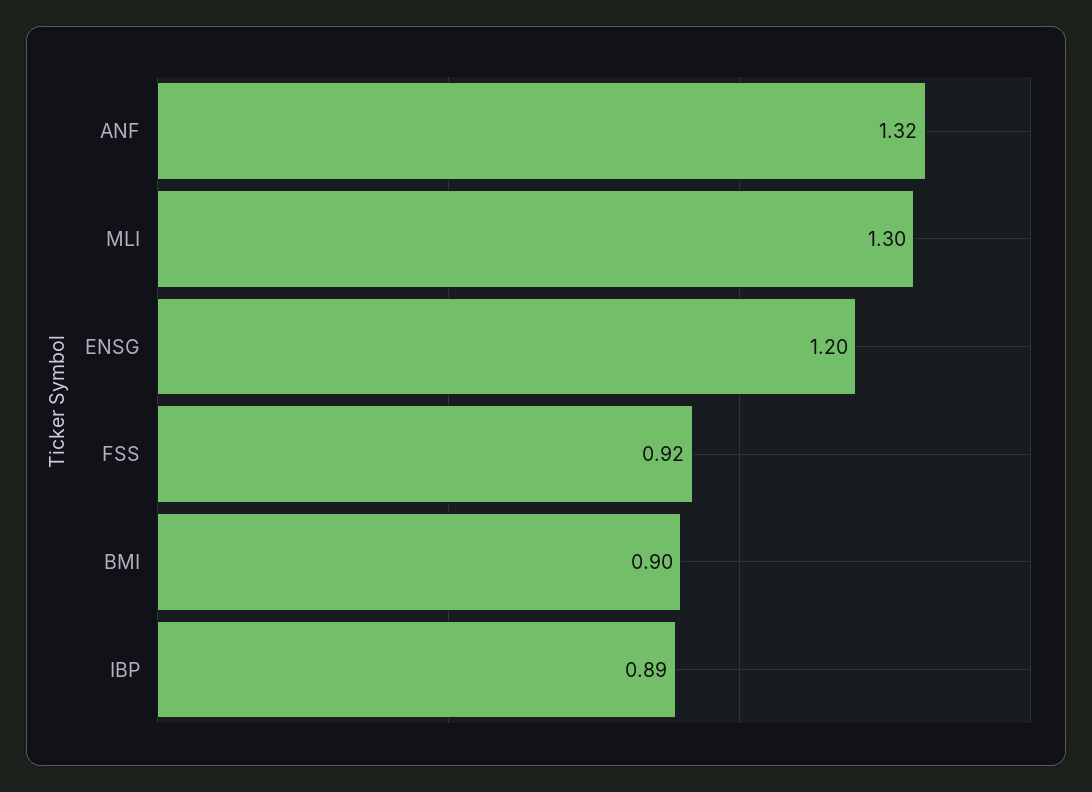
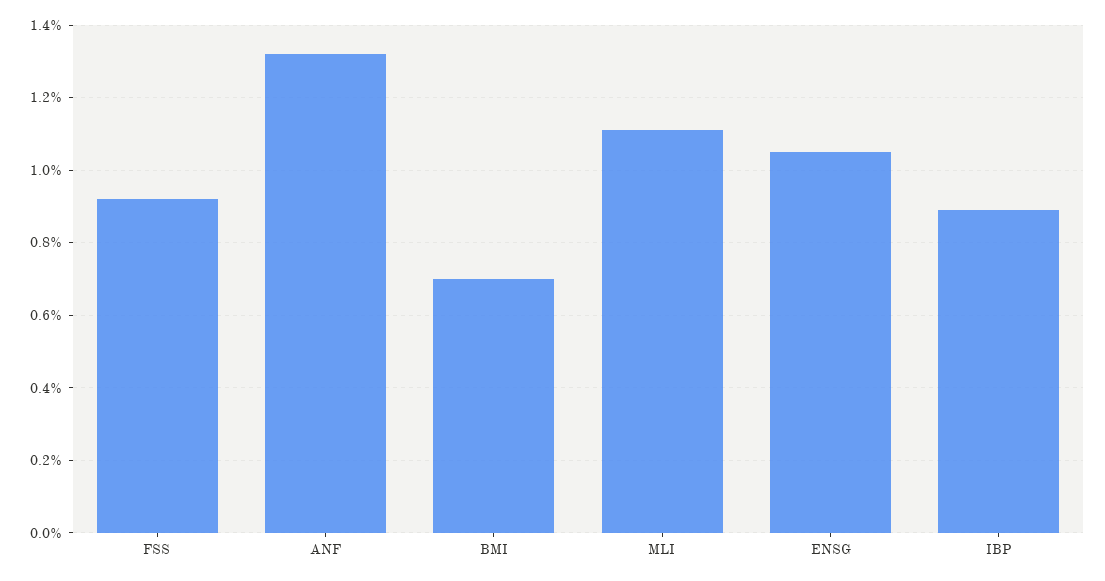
  {
    "ANF": 1.32,
-   "MLI": 1.3,
+   "MLI": 1.1,
-   "ENSG": 1.2,
+   "ENSG": 1.05,
    "FSS": 0.92,
-   "BMI": 0.9,
+   "BMI": 0.7,
    "IBP": 0.89
  }

